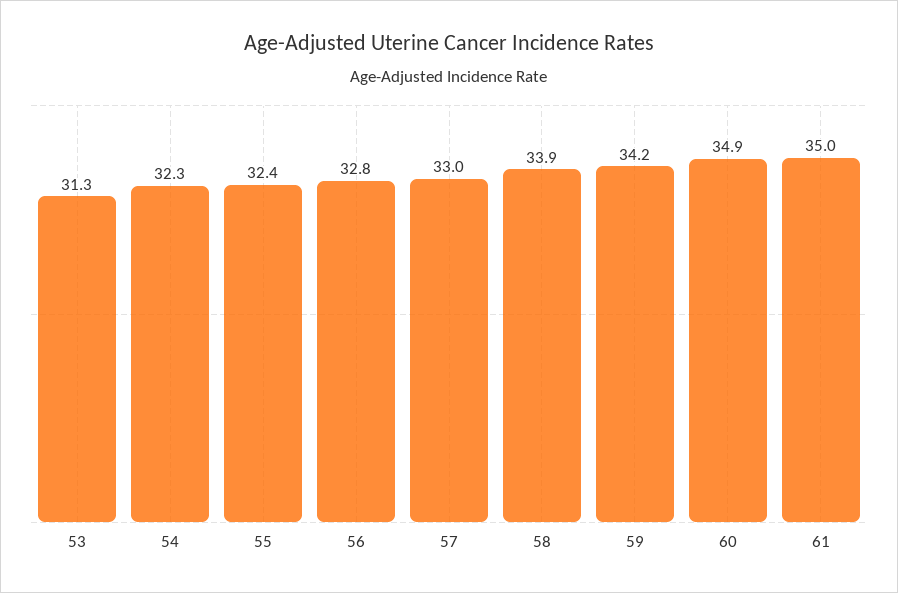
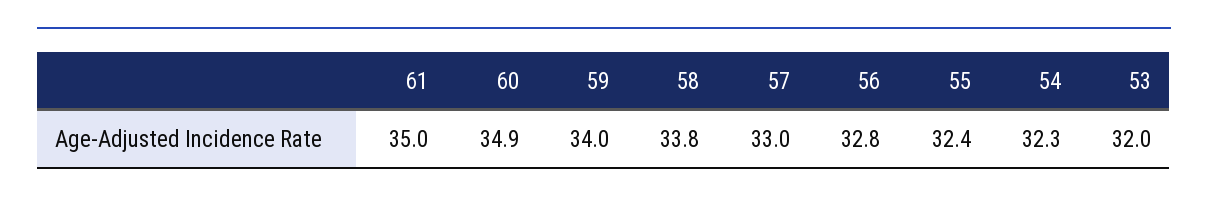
  {
-   "53": 31.3,
+   "53": 32,
    "54": 32.3,
    "55": 32.4,
    "56": 32.8,
    "57": 33,
-   "58": 33.9,
+   "58": 33.8,
-   "59": 34.2,
+   "59": 34,
    "60": 34.9,
    "61": 35
  }

